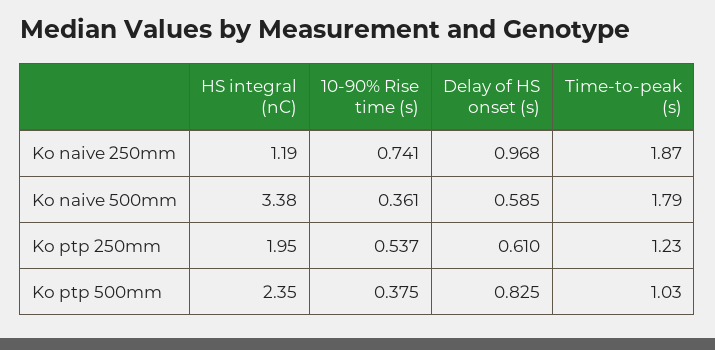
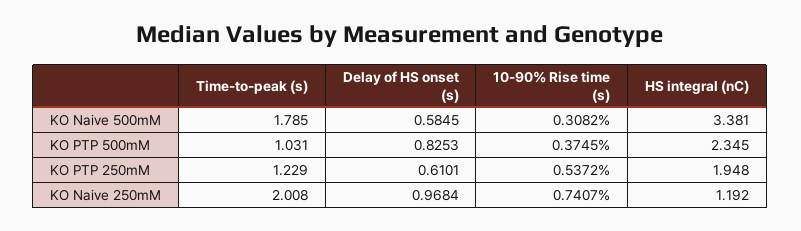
  {
    "HS integral (nC)": {
      "Ko naive 250mm": 1.192,
      "Ko naive 500mm": 3.381,
      "Ko ptp 250mm": 1.948,
      "Ko ptp 500mm": 2.345
    },
    "10-90% Rise time (s)": {
      "Ko naive 250mm": 0.7407,
-     "Ko naive 500mm": 0.361,
+     "Ko naive 500mm": 0.3082,
      "Ko ptp 250mm": 0.5372,
      "Ko ptp 500mm": 0.3745
    },
    "Delay of HS onset (s)": {
      "Ko naive 250mm": 0.9684,
      "Ko naive 500mm": 0.5845,
      "Ko ptp 250mm": 0.6101,
      "Ko ptp 500mm": 0.8253
    },
    "Time-to-peak (s)": {
-     "Ko naive 250mm": 1.87,
+     "Ko naive 250mm": 2.008,
      "Ko naive 500mm": 1.785,
      "Ko ptp 250mm": 1.229,
      "Ko ptp 500mm": 1.031
    }
  }

